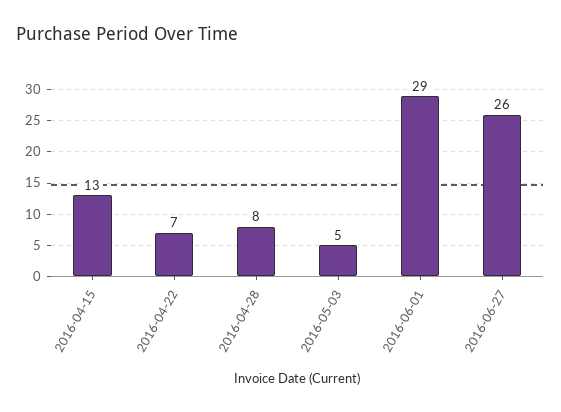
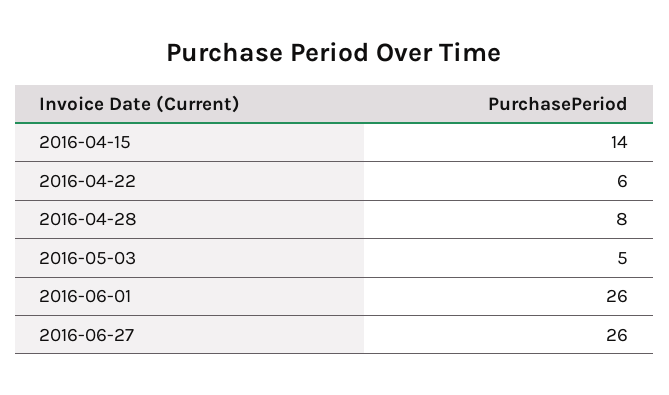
  {
-   "2016-04-15": 13,
+   "2016-04-15": 14,
-   "2016-04-22": 7,
+   "2016-04-22": 6,
    "2016-04-28": 8,
    "2016-05-03": 5,
-   "2016-06-01": 29,
+   "2016-06-01": 26,
    "2016-06-27": 26
  }

